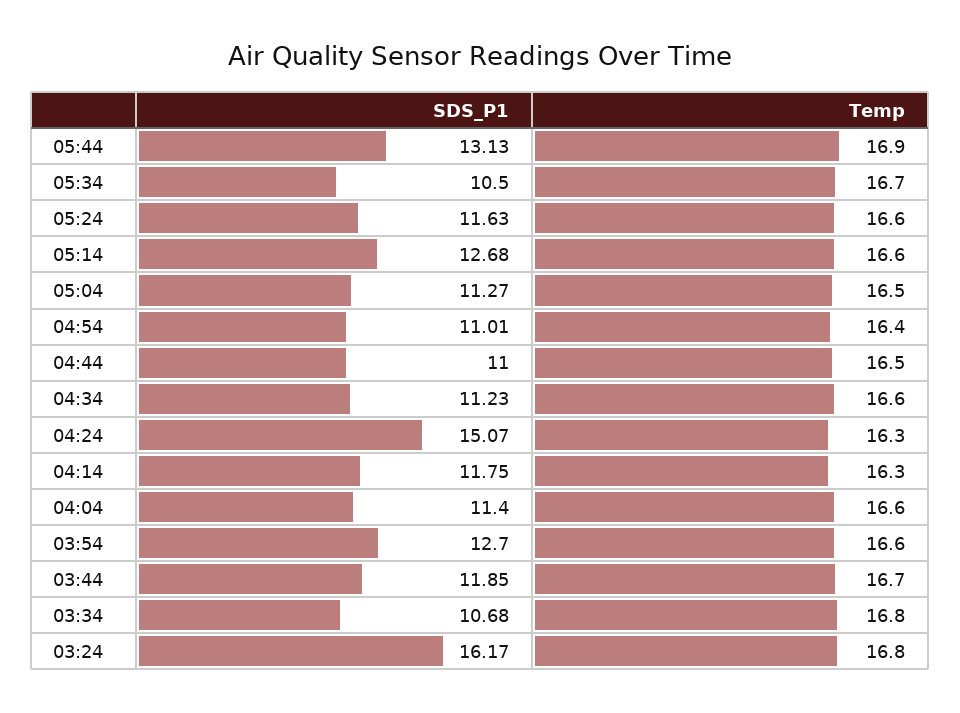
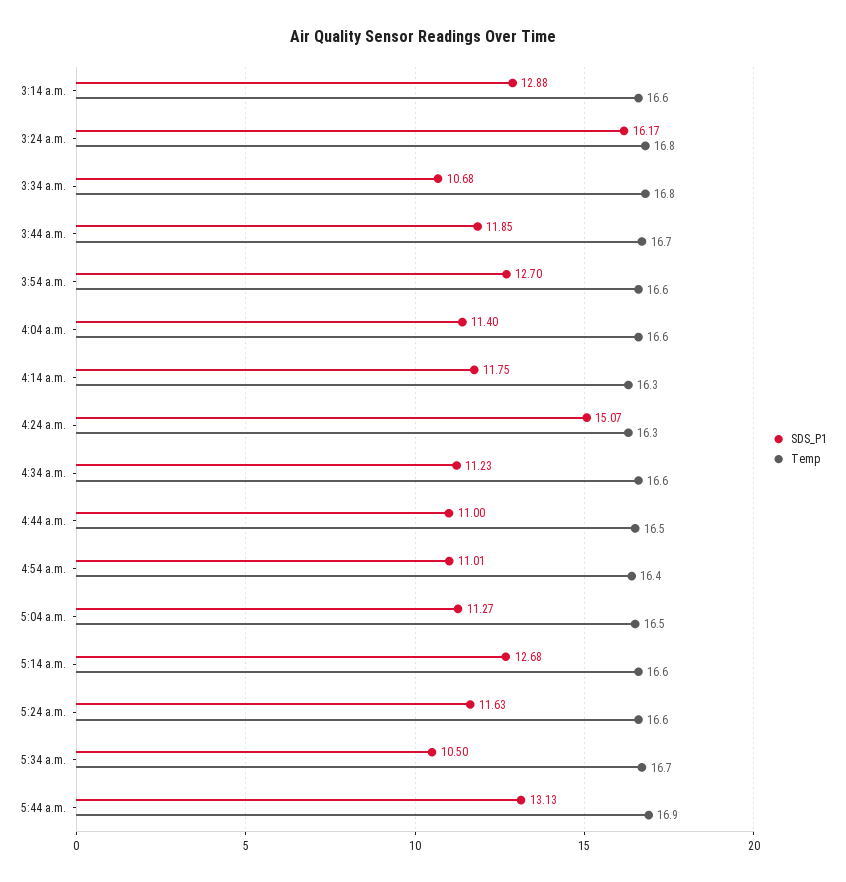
  {
    "SDS_P1": {
      "05:44": 13.13,
      "05:34": 10.5,
      "05:24": 11.63,
      "05:14": 12.68,
      "05:04": 11.27,
      "04:54": 11.01,
      "04:44": 11,
      "04:34": 11.23,
      "04:24": 15.07,
      "04:14": 11.75,
      "04:04": 11.4,
      "03:54": 12.7,
      "03:44": 11.85,
      "03:34": 10.68,
-     "03:24": 16.17
+     "03:24": 16.17,
+     "3:14 a.m.": 12.88
    },
    "Temp": {
      "05:44": 16.9,
      "05:34": 16.7,
      "05:24": 16.6,
      "05:14": 16.6,
      "05:04": 16.5,
      "04:54": 16.4,
      "04:44": 16.5,
      "04:34": 16.6,
      "04:24": 16.3,
      "04:14": 16.3,
      "04:04": 16.6,
      "03:54": 16.6,
      "03:44": 16.7,
      "03:34": 16.8,
-     "03:24": 16.8
+     "03:24": 16.8,
+     "3:14 a.m.": 16.6
    }
  }

